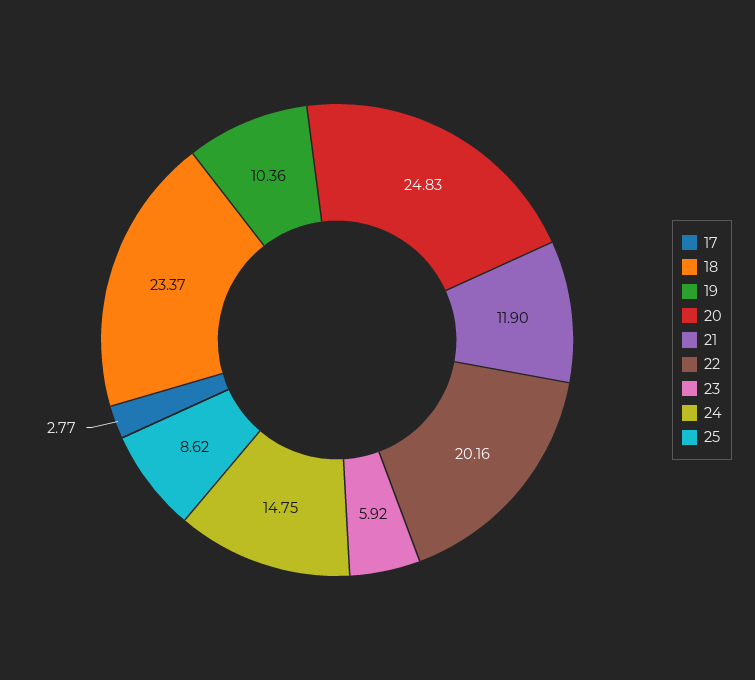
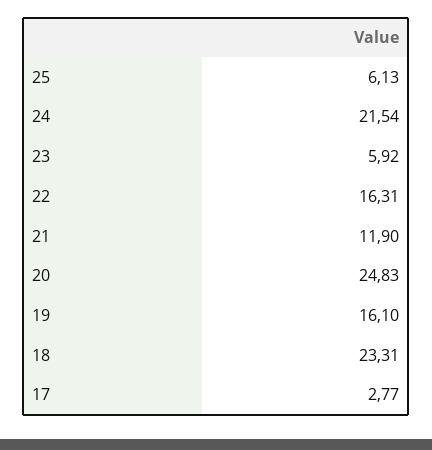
  {
    "17": 2.77,
-   "18": 23.37,
+   "18": 23.31,
-   "19": 10.36,
+   "19": 16.1,
    "20": 24.83,
    "21": 11.9,
-   "22": 20.16,
+   "22": 16.31,
    "23": 5.92,
-   "24": 14.75,
+   "24": 21.54,
-   "25": 8.62
+   "25": 6.13
  }

